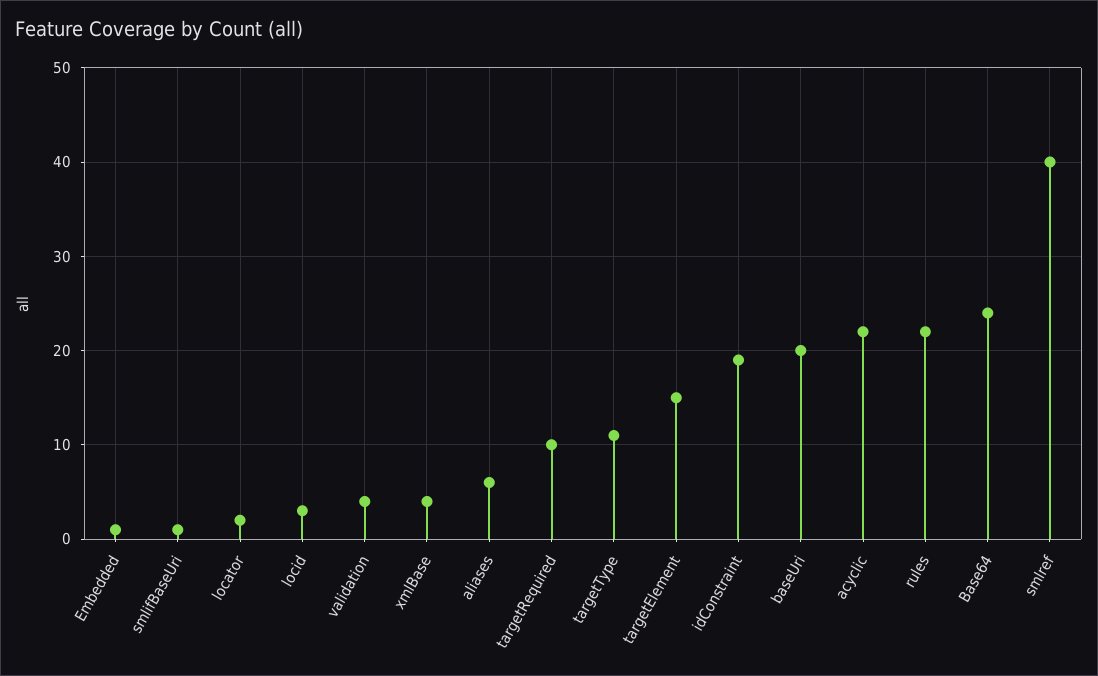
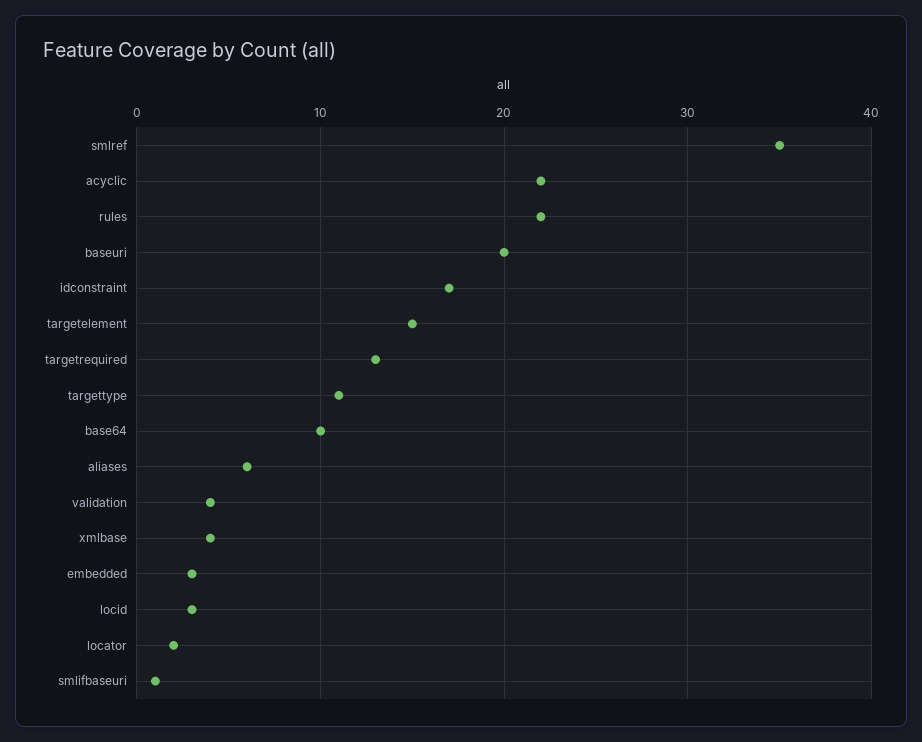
  {
-   "Embedded": 1,
+   "Embedded": 3,
    "smlifBaseUri": 1,
    "locator": 2,
    "locid": 3,
    "validation": 4,
    "xmlBase": 4,
    "aliases": 6,
-   "targetRequired": 10,
+   "targetRequired": 13,
    "targetType": 11,
    "targetElement": 15,
-   "idConstraint": 19,
+   "idConstraint": 17,
    "baseUri": 20,
    "acyclic": 22,
    "rules": 22,
-   "Base64": 24,
+   "Base64": 10,
-   "smlref": 40
+   "smlref": 35
  }

